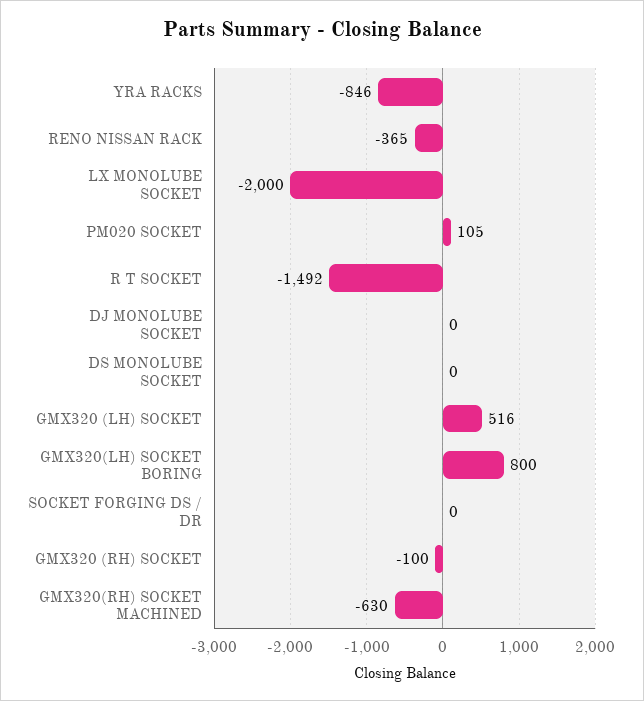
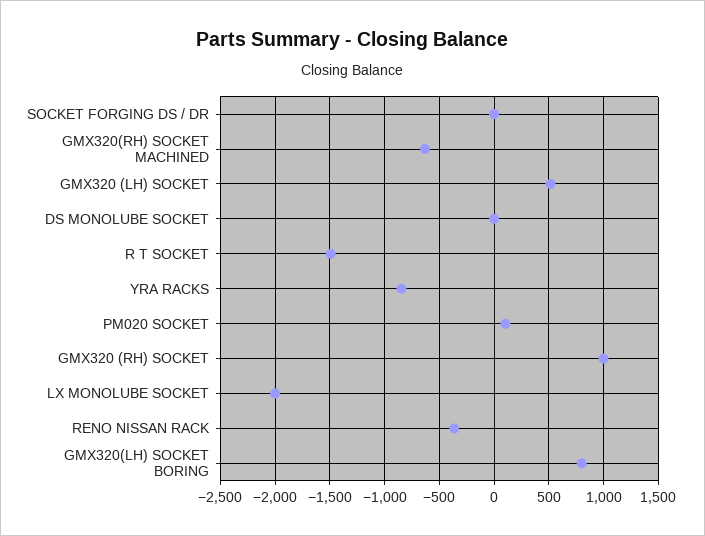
  {
    "YRA RACKS": -846,
    "RENO NISSAN RACK": -365,
    "LX MONOLUBE SOCKET": -2000,
    "PM020 SOCKET": 105,
    "R T SOCKET": -1492,
-   "DJ MONOLUBE SOCKET": 0,
    "DS MONOLUBE SOCKET": 0,
    "GMX320 (LH) SOCKET": 516,
    "GMX320(LH) SOCKET BORING": 800,
    "SOCKET FORGING DS / DR": 0,
-   "GMX320 (RH) SOCKET": -100,
+   "GMX320 (RH) SOCKET": 1000,
    "GMX320(RH) SOCKET MACHINED": -630
  }

